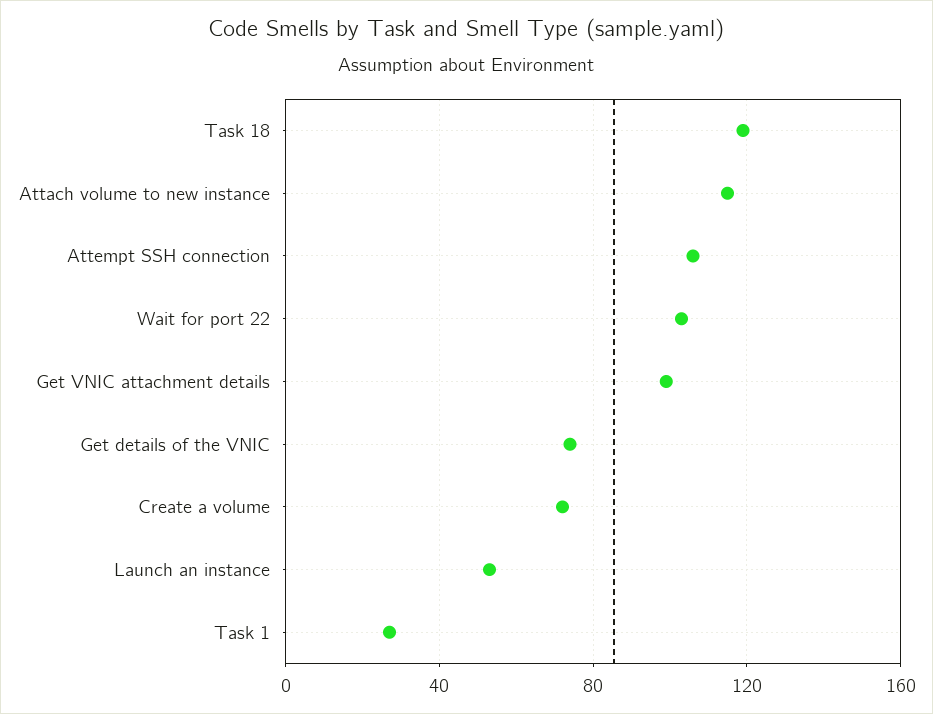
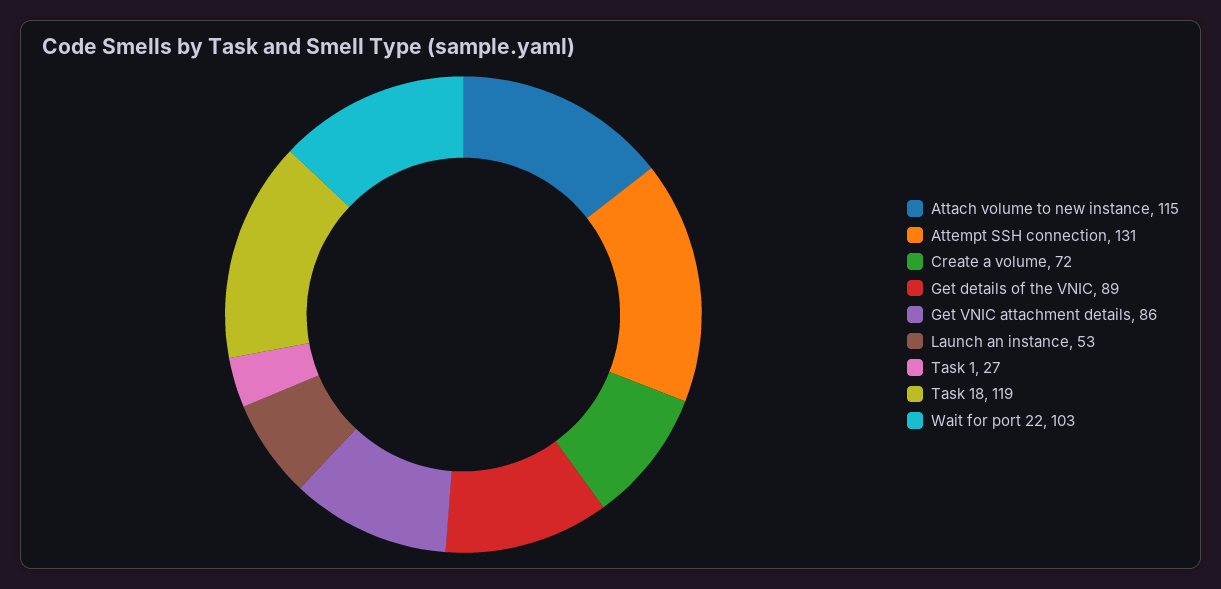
  {
    "Task 18": 119,
    "Attach volume to new instance": 115,
-   "Attempt SSH connection": 105,
+   "Attempt SSH connection": 131,
    "Wait for port 22": 103,
-   "Get VNIC attachment details": 100,
+   "Get VNIC attachment details": 86,
-   "Get details of the VNIC": 75,
+   "Get details of the VNIC": 89,
    "Create a volume": 72,
    "Launch an instance": 53,
    "Task 1": 27
  }

